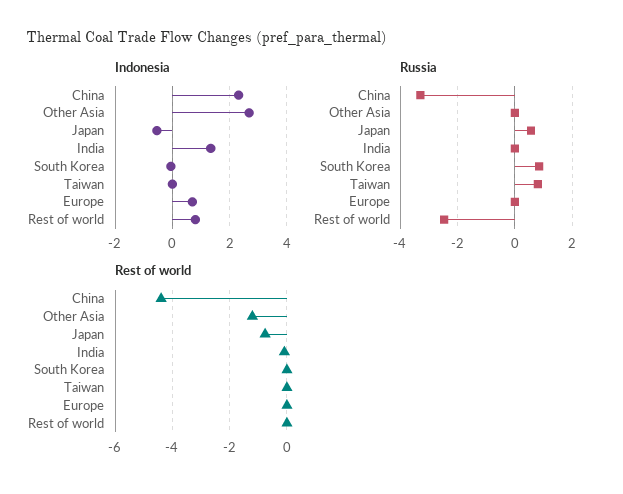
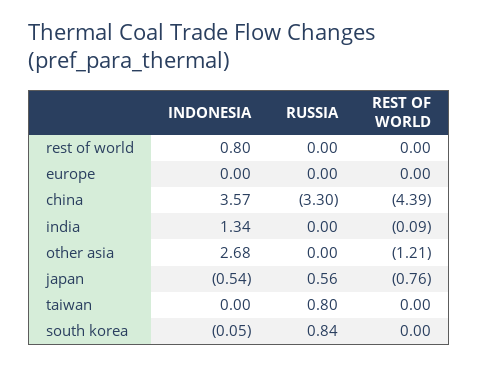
  {
    "Indonesia": {
-     "China": 2.25,
+     "China": 3.57,
      "Other Asia": 2.68,
      "Japan": -0.54,
      "India": 1.34,
      "South Korea": -0.05,
      "Taiwan": 0,
-     "Europe": 0.75,
+     "Europe": 0,
      "Rest of world": 0.8
    },
    "Russia": {
      "China": -3.3,
      "Other Asia": 0,
      "Japan": 0.56,
      "India": 0,
      "South Korea": 0.84,
      "Taiwan": 0.8,
      "Europe": 0,
-     "Rest of world": -2.5
+     "Rest of world": 0
    },
    "Rest of world": {
      "China": -4.39,
      "Other Asia": -1.21,
      "Japan": -0.76,
      "India": -0.09,
      "South Korea": 0,
      "Taiwan": 0,
      "Europe": 0,
      "Rest of world": 0
    }
  }

